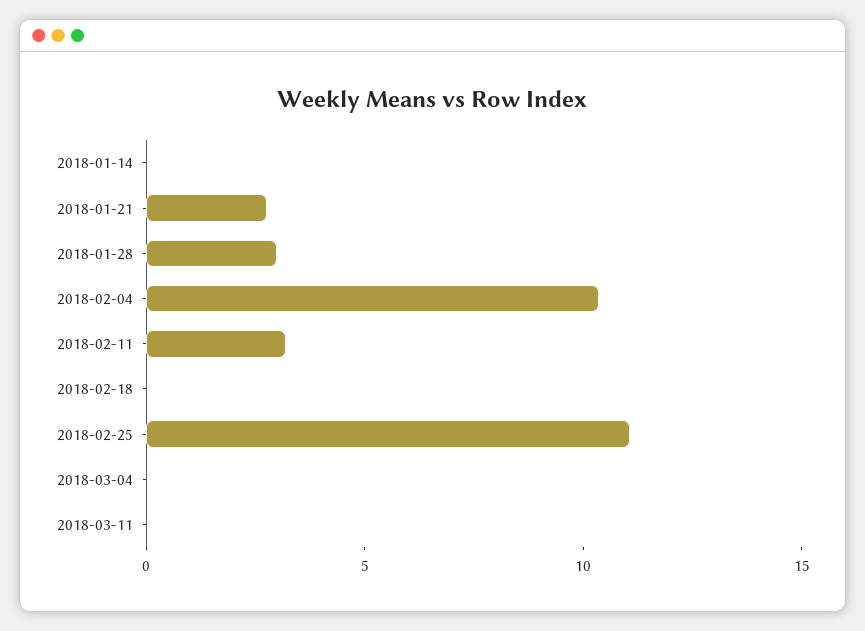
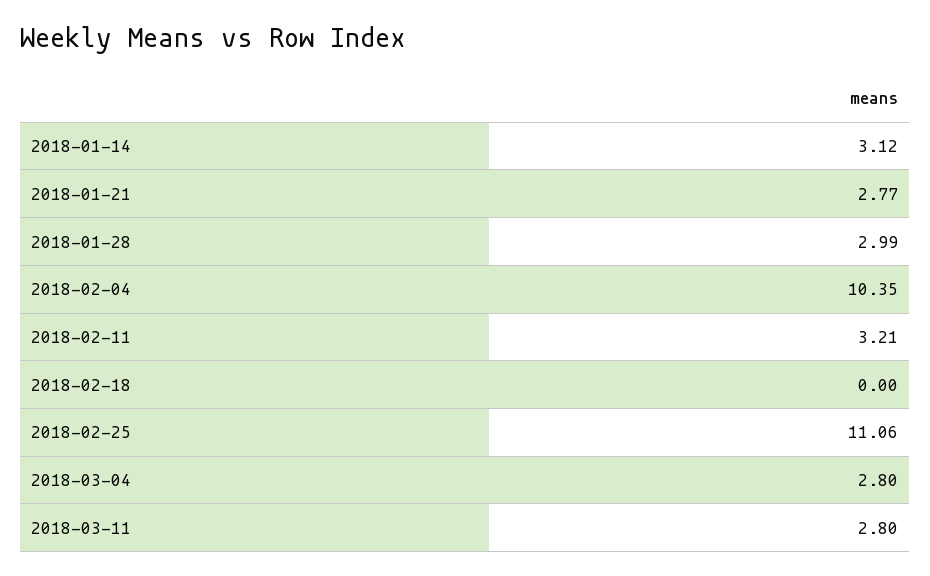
  {
-   "2018-01-14": 0,
+   "2018-01-14": 3.12,
    "2018-01-21": 2.77,
    "2018-01-28": 2.99,
    "2018-02-04": 10.35,
    "2018-02-11": 3.21,
    "2018-02-18": 0,
    "2018-02-25": 11.06,
-   "2018-03-04": 0,
+   "2018-03-04": 2.8,
-   "2018-03-11": 0
+   "2018-03-11": 2.8
  }

